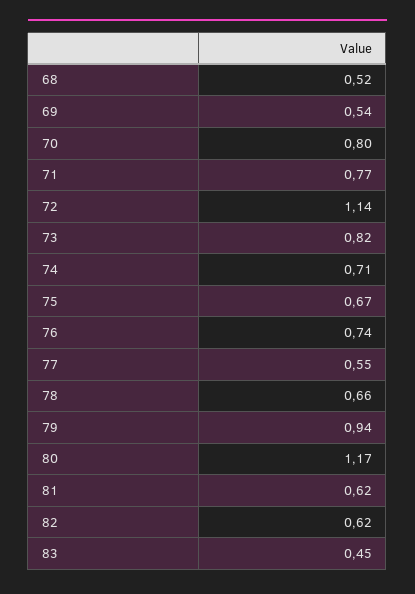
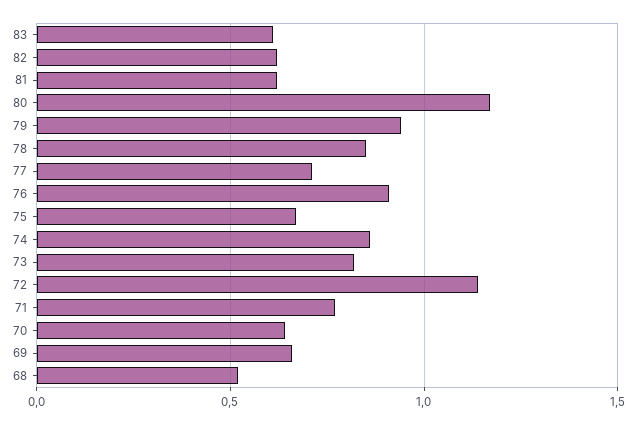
  {
    "68": 0.52,
-   "69": 0.54,
+   "69": 0.65,
-   "70": 0.8,
+   "70": 0.65,
    "71": 0.77,
    "72": 1.14,
    "73": 0.82,
-   "74": 0.71,
+   "74": 0.85,
    "75": 0.67,
-   "76": 0.74,
+   "76": 0.9,
-   "77": 0.55,
+   "77": 0.7,
-   "78": 0.66,
+   "78": 0.85,
    "79": 0.94,
    "80": 1.17,
    "81": 0.62,
    "82": 0.62,
-   "83": 0.45
+   "83": 0.6
  }

